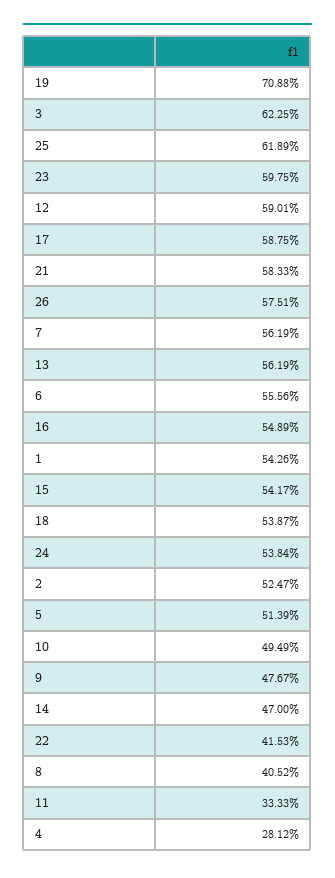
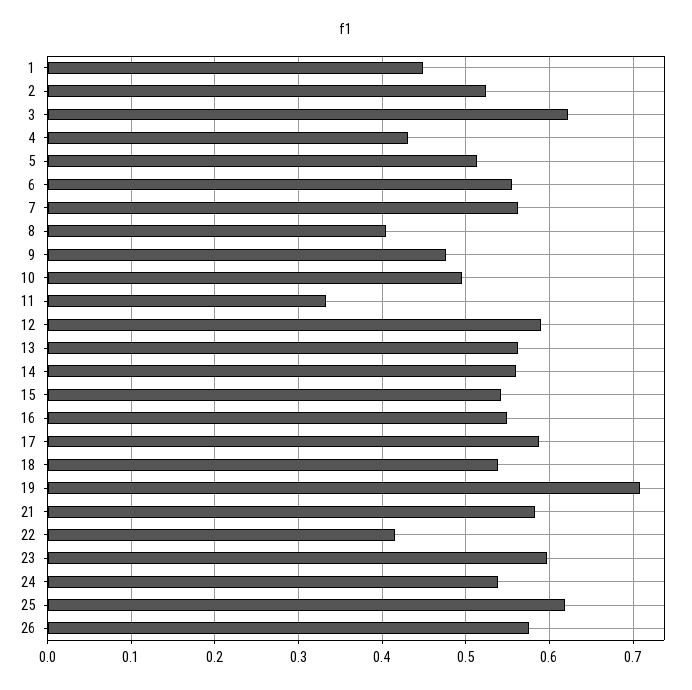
  {
    "19": 0.7088,
    "3": 0.6225,
    "25": 0.6189,
    "23": 0.5975,
    "12": 0.5901,
    "17": 0.5875,
    "21": 0.5833,
    "26": 0.5751,
    "7": 0.5619,
    "13": 0.5619,
    "6": 0.5556,
    "16": 0.5489,
-   "1": 0.5426,
+   "1": 0.45,
    "15": 0.5417,
    "18": 0.5387,
    "24": 0.5384,
    "2": 0.5247,
    "5": 0.5139,
    "10": 0.4949,
    "9": 0.4767,
-   "14": 0.47,
+   "14": 0.56,
    "22": 0.4153,
    "8": 0.4052,
    "11": 0.3333,
-   "4": 0.2812
+   "4": 0.43
  }

